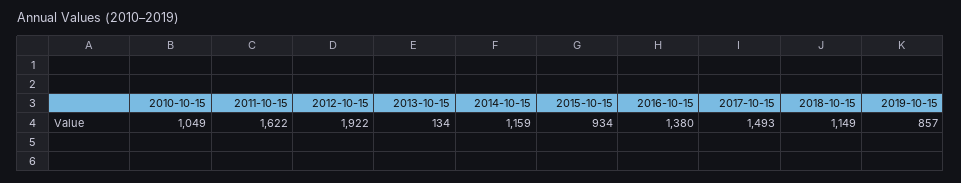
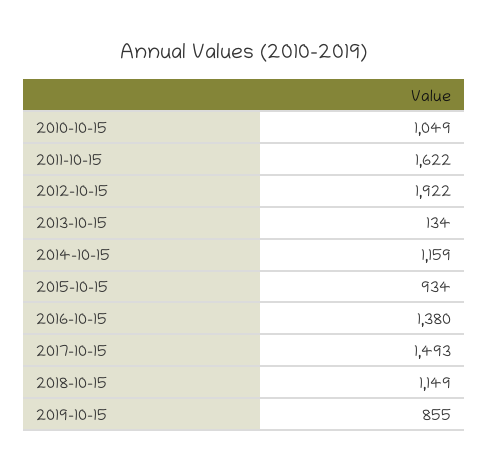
  {
    "2010-10-15": 1049,
    "2011-10-15": 1622,
    "2012-10-15": 1922,
    "2013-10-15": 134,
    "2014-10-15": 1159,
    "2015-10-15": 934,
    "2016-10-15": 1380,
    "2017-10-15": 1493,
    "2018-10-15": 1149,
-   "2019-10-15": 857
+   "2019-10-15": 855
  }

